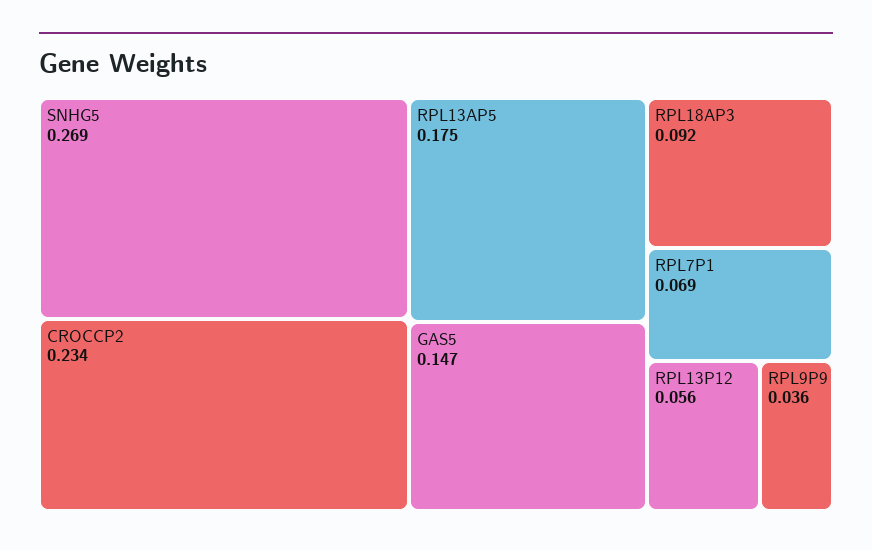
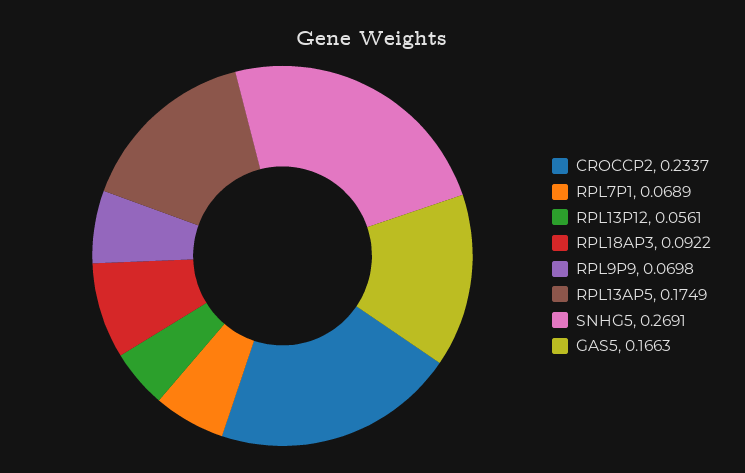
  {
    "SNHG5": 0.2691,
    "CROCCP2": 0.2337,
    "RPL13AP5": 0.1749,
-   "GAS5": 0.147,
+   "GAS5": 0.1663,
    "RPL18AP3": 0.0922,
    "RPL7P1": 0.0689,
    "RPL13P12": 0.0561,
-   "RPL9P9": 0.036
+   "RPL9P9": 0.0698
  }

